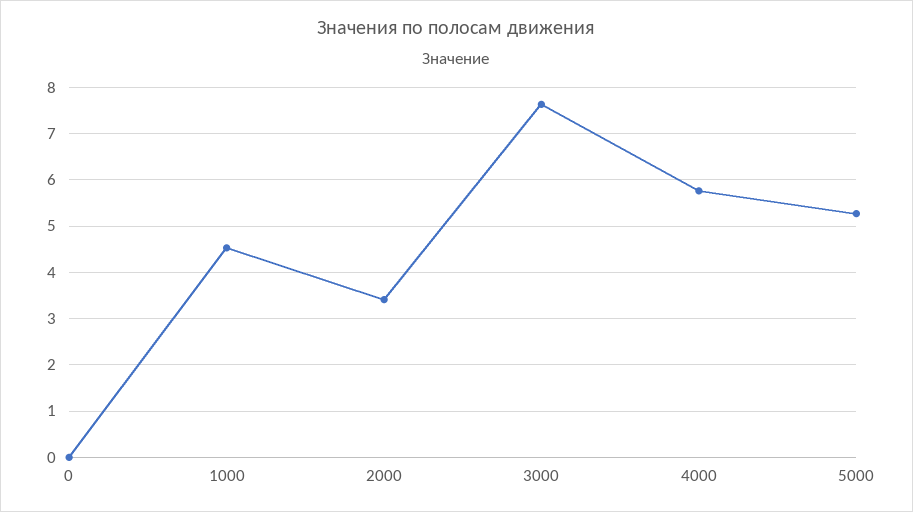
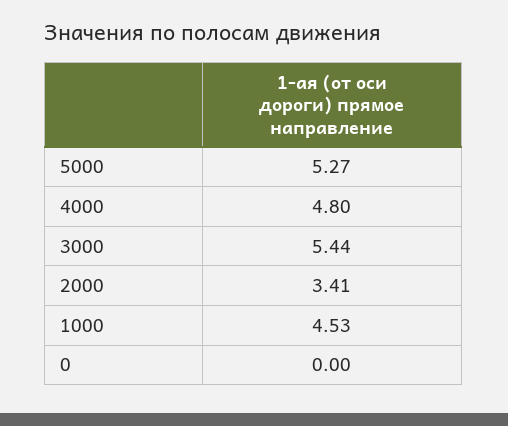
  {
    "0": 0,
    "1000": 4.53,
    "2000": 3.41,
-   "3000": 7.6,
+   "3000": 5.44,
-   "4000": 5.8,
+   "4000": 4.8,
    "5000": 5.27
  }

